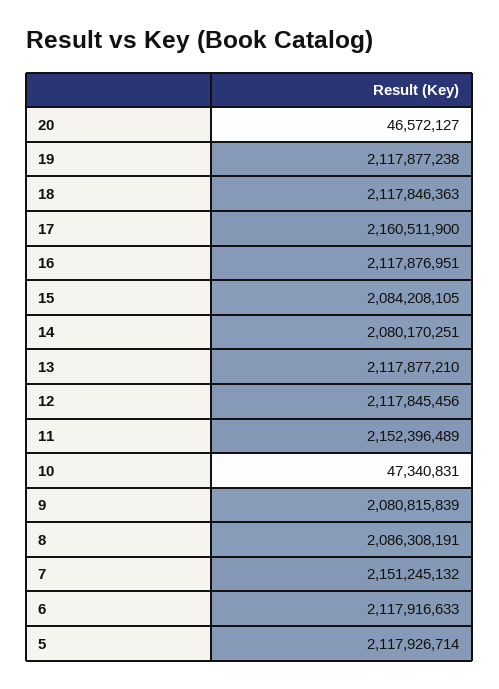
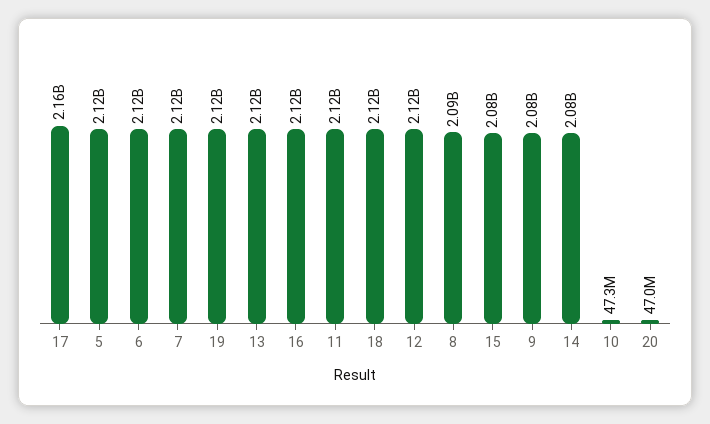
  {
-   "20": 46572127,
+   "20": 47000000,
    "19": 2117877238,
    "18": 2117846363,
    "17": 2160511900,
    "16": 2117876951,
    "15": 2084208105,
    "14": 2080170251,
    "13": 2117877210,
    "12": 2117845456,
-   "11": 2152396489,
+   "11": 2120000000,
    "10": 47340831,
    "9": 2080815839,
    "8": 2086308191,
-   "7": 2151245132,
+   "7": 2120000000,
    "6": 2117916633,
    "5": 2117926714
  }

